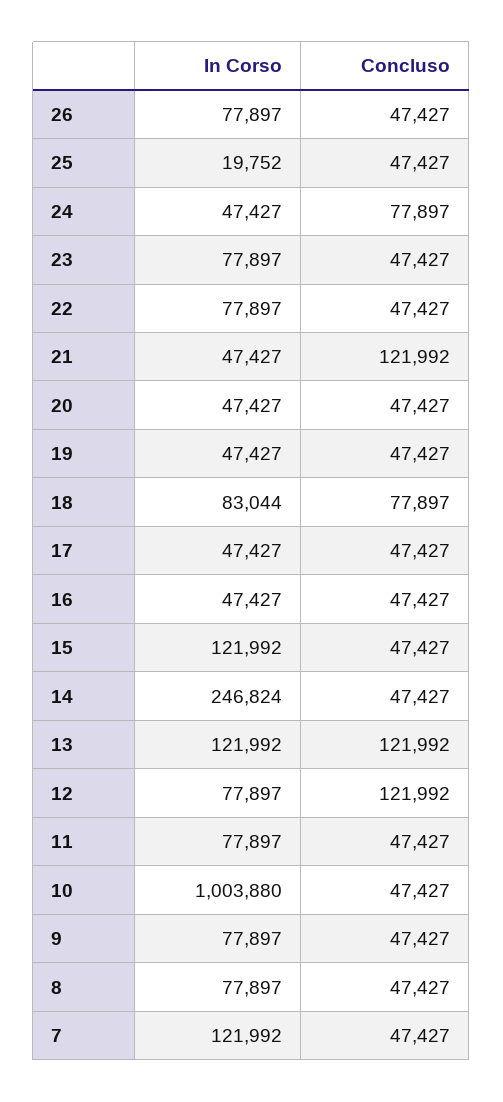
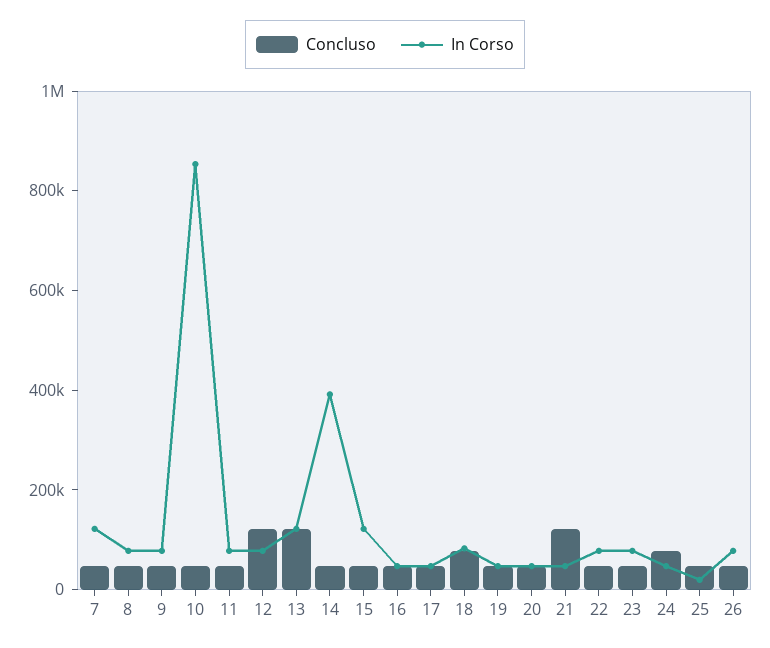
  {
    "In Corso": {
      "26": 77897,
      "25": 19752,
      "24": 47427,
      "23": 77897,
      "22": 77897,
      "21": 47427,
      "20": 47427,
      "19": 47427,
      "18": 83044,
      "17": 47427,
      "16": 47427,
      "15": 121992,
-     "14": 246824,
+     "14": 400000,
      "13": 121992,
      "12": 77897,
      "11": 77897,
-     "10": 1003880,
+     "10": 850000,
      "9": 77897,
      "8": 77897,
      "7": 121992
    },
    "Concluso": {
      "26": 47427,
      "25": 47427,
      "24": 77897,
      "23": 47427,
      "22": 47427,
      "21": 121992,
      "20": 47427,
      "19": 47427,
      "18": 77897,
      "17": 47427,
      "16": 47427,
      "15": 47427,
      "14": 47427,
      "13": 121992,
      "12": 121992,
      "11": 47427,
      "10": 47427,
      "9": 47427,
      "8": 47427,
      "7": 47427
    }
  }

